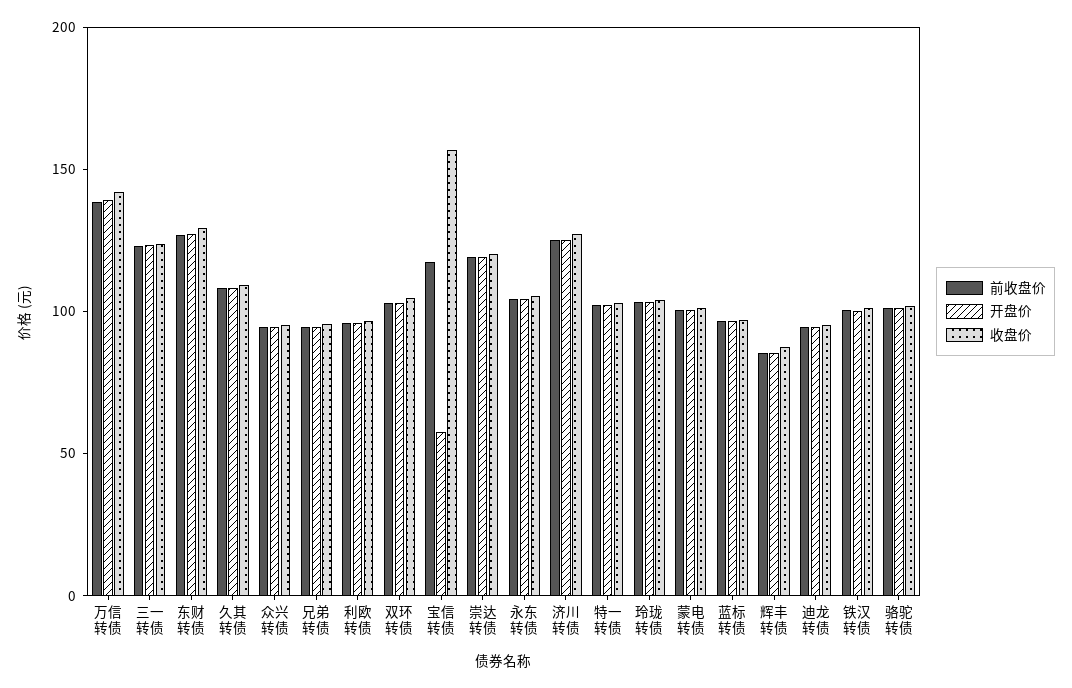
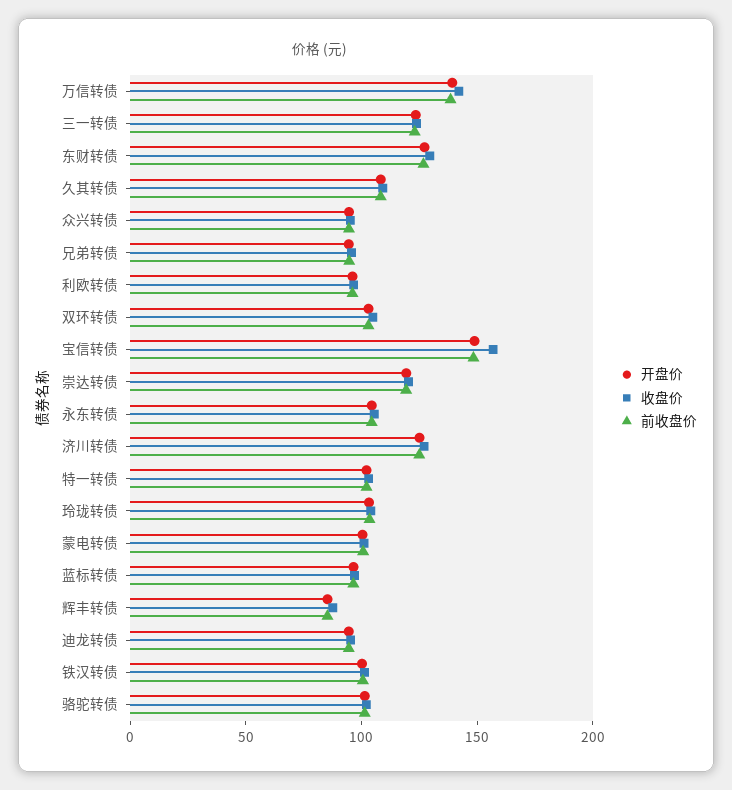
  {
    "前收盘价": {
      "万信转债": 140,
      "三一转债": 120,
      "东财转债": 130,
      "久其转债": 110,
      "众兴转债": 90,
      "兄弟转债": 90,
      "利欧转债": 100,
      "双环转债": 100,
-     "宝信转债": 120,
+     "宝信转债": 150,
      "崇达转债": 120,
      "永东转债": 100,
      "济川转债": 130,
      "特一转债": 100,
      "玲珑转债": 100,
      "蒙电转债": 100,
      "蓝标转债": 100,
      "辉丰转债": 90,
      "迪龙转债": 90,
      "铁汉转债": 100,
      "骆驼转债": 100
    },
    "开盘价": {
      "万信转债": 140,
      "三一转债": 120,
      "东财转债": 130,
      "久其转债": 110,
      "众兴转债": 90,
      "兄弟转债": 90,
      "利欧转债": 100,
      "双环转债": 100,
-     "宝信转债": 60,
+     "宝信转债": 150,
      "崇达转债": 120,
      "永东转债": 100,
      "济川转债": 130,
      "特一转债": 100,
      "玲珑转债": 100,
      "蒙电转债": 100,
      "蓝标转债": 100,
      "辉丰转债": 90,
      "迪龙转债": 90,
      "铁汉转债": 100,
      "骆驼转债": 100
    },
    "收盘价": {
      "万信转债": 140,
      "三一转债": 120,
      "东财转债": 130,
      "久其转债": 110,
      "众兴转债": 100,
      "兄弟转债": 100,
      "利欧转债": 100,
      "双环转债": 100,
      "宝信转债": 160,
      "崇达转债": 120,
      "永东转债": 110,
      "济川转债": 130,
      "特一转债": 100,
      "玲珑转债": 100,
      "蒙电转债": 100,
      "蓝标转债": 100,
      "辉丰转债": 90,
      "迪龙转债": 100,
      "铁汉转债": 100,
      "骆驼转债": 100
    }
  }

